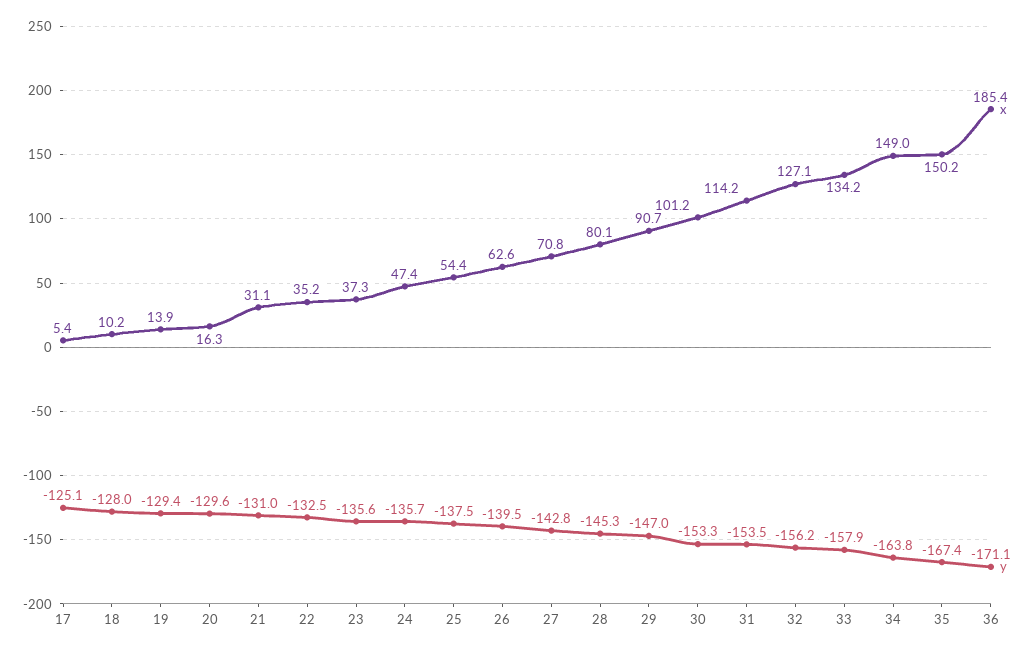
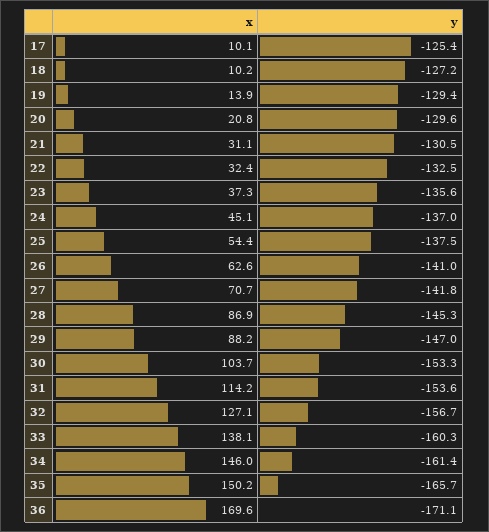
  {
    "x": {
-     "17": 5.4,
+     "17": 10.1,
      "18": 10.2,
      "19": 13.9,
-     "20": 16.3,
+     "20": 20.8,
      "21": 31.1,
-     "22": 35.2,
+     "22": 32.4,
      "23": 37.3,
-     "24": 47.4,
+     "24": 45.1,
      "25": 54.4,
      "26": 62.6,
-     "27": 70.8,
+     "27": 70.7,
-     "28": 80.1,
+     "28": 86.9,
-     "29": 90.7,
+     "29": 88.2,
-     "30": 101.2,
+     "30": 103.7,
      "31": 114.2,
      "32": 127.1,
-     "33": 134.2,
+     "33": 138.1,
-     "34": 149,
+     "34": 146,
      "35": 150.2,
-     "36": 185.4
+     "36": 169.6
    },
    "y": {
-     "17": -125.1,
+     "17": -125.4,
-     "18": -128,
+     "18": -127.2,
      "19": -129.4,
      "20": -129.6,
-     "21": -131,
+     "21": -130.5,
      "22": -132.5,
      "23": -135.6,
-     "24": -135.7,
+     "24": -137,
      "25": -137.5,
-     "26": -139.5,
+     "26": -141,
-     "27": -142.8,
+     "27": -141.8,
      "28": -145.3,
      "29": -147,
      "30": -153.3,
-     "31": -153.5,
+     "31": -153.6,
-     "32": -156.2,
+     "32": -156.7,
-     "33": -157.9,
+     "33": -160.3,
-     "34": -163.8,
+     "34": -161.4,
-     "35": -167.4,
+     "35": -165.7,
      "36": -171.1
    }
  }

